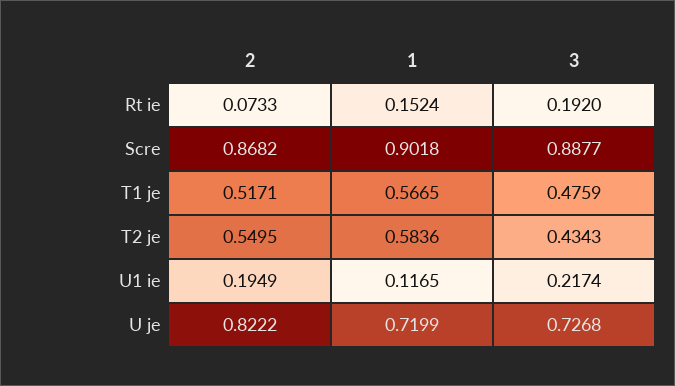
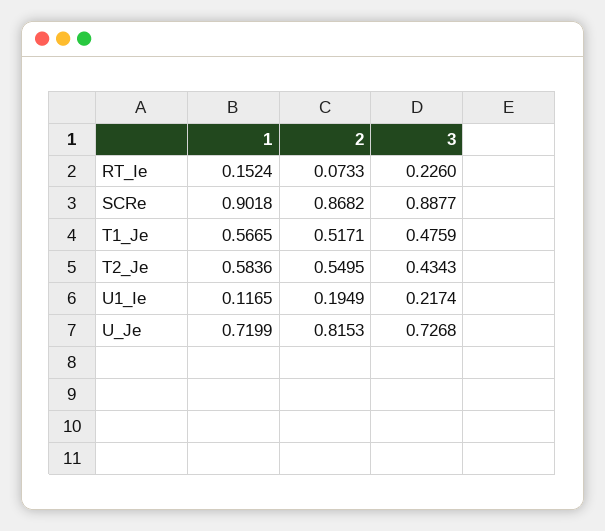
  {
    "2": {
      "Rt ie": 0.0733,
      "Scre": 0.8682,
      "T1 je": 0.5171,
      "T2 je": 0.5495,
      "U1 ie": 0.1949,
-     "U je": 0.8222
+     "U je": 0.8153
    },
    "1": {
      "Rt ie": 0.1524,
      "Scre": 0.9018,
      "T1 je": 0.5665,
      "T2 je": 0.5836,
      "U1 ie": 0.1165,
      "U je": 0.7199
    },
    "3": {
-     "Rt ie": 0.192,
+     "Rt ie": 0.226,
      "Scre": 0.8877,
      "T1 je": 0.4759,
      "T2 je": 0.4343,
      "U1 ie": 0.2174,
      "U je": 0.7268
    }
  }

